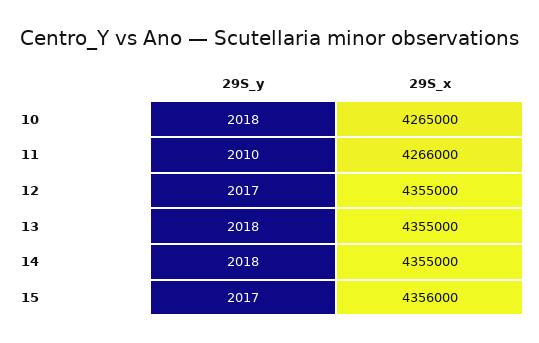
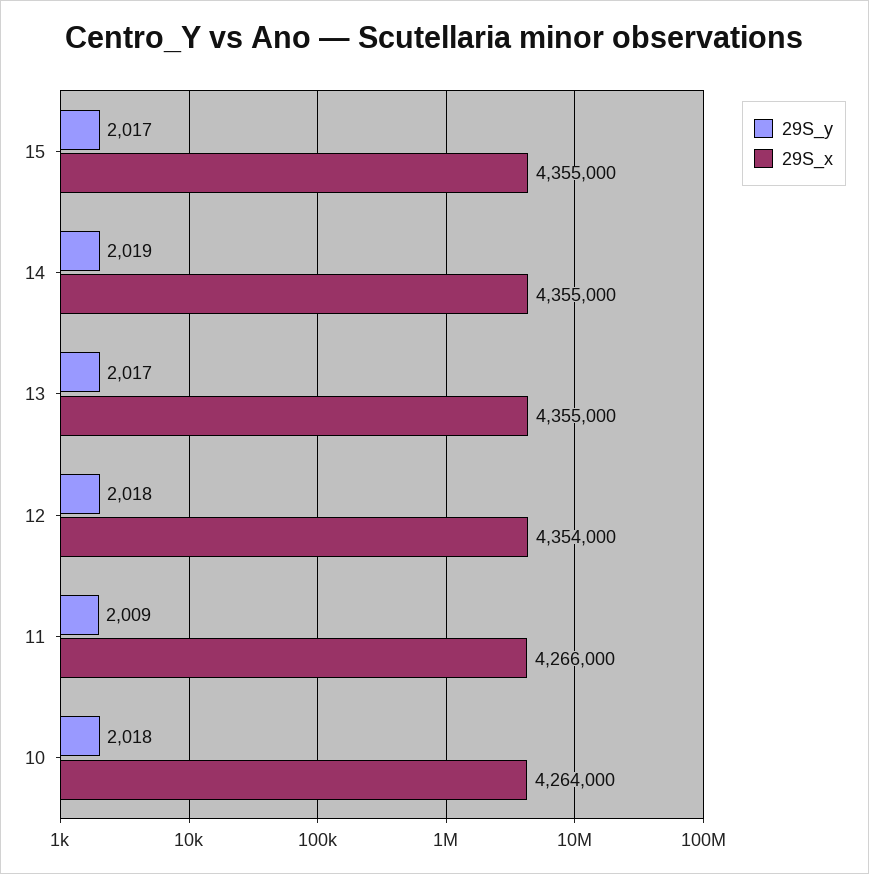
  {
    "29S_y": {
      "10": 2018,
-     "11": 2010,
+     "11": 2009,
-     "12": 2017,
+     "12": 2018,
-     "13": 2018,
+     "13": 2017,
-     "14": 2018,
+     "14": 2019,
      "15": 2017
    },
    "29S_x": {
-     "10": 4265000,
+     "10": 4264000,
      "11": 4266000,
-     "12": 4355000,
+     "12": 4354000,
      "13": 4355000,
      "14": 4355000,
-     "15": 4356000
+     "15": 4355000
    }
  }

